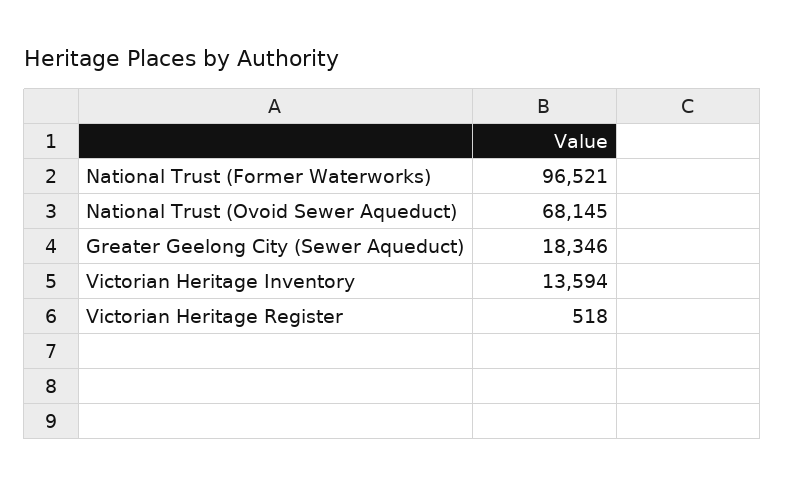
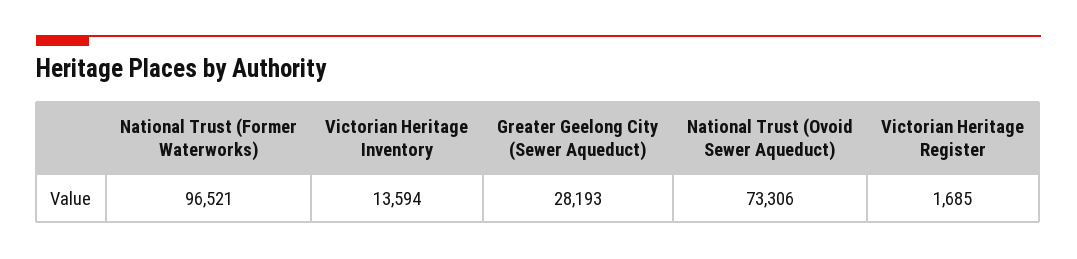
  {
    "National Trust (Former Waterworks)": 96521,
-   "National Trust (Ovoid Sewer Aqueduct)": 68145,
+   "National Trust (Ovoid Sewer Aqueduct)": 73306,
-   "Greater Geelong City (Sewer Aqueduct)": 18346,
+   "Greater Geelong City (Sewer Aqueduct)": 28193,
    "Victorian Heritage Inventory": 13594,
-   "Victorian Heritage Register": 518
+   "Victorian Heritage Register": 1685
  }

